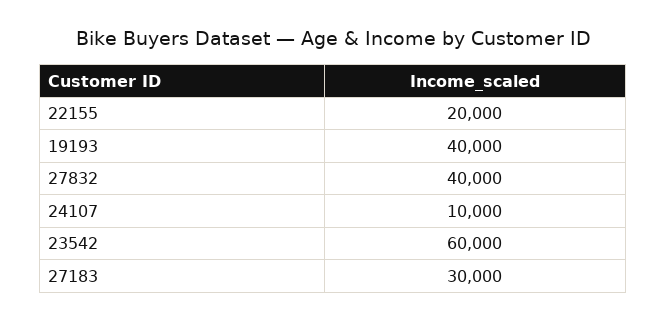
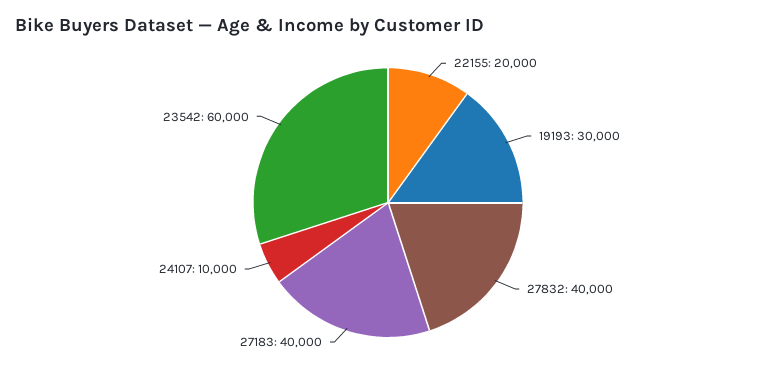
  {
    "22155": 20000,
-   "19193": 40000,
+   "19193": 30000,
    "27832": 40000,
    "24107": 10000,
    "23542": 60000,
-   "27183": 30000
+   "27183": 40000
  }

